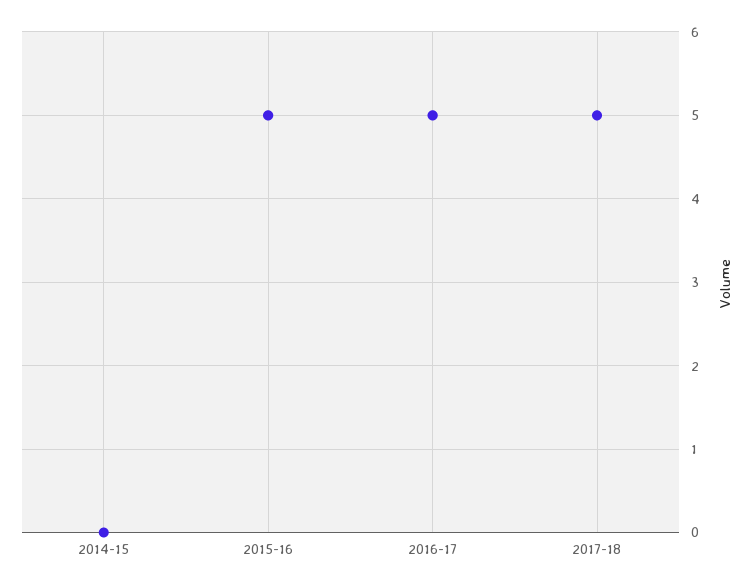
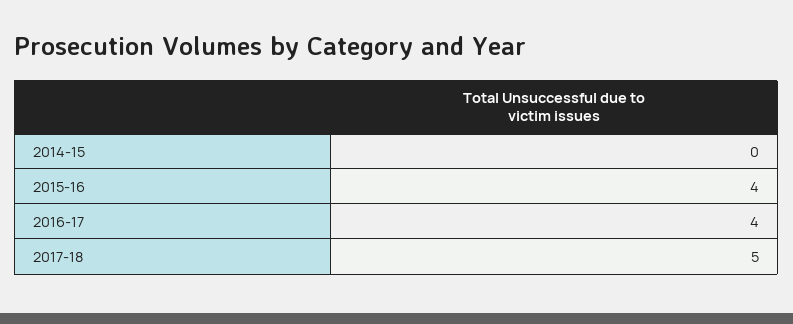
  {
    "2014-15": 0,
-   "2015-16": 5,
+   "2015-16": 4,
-   "2016-17": 5,
+   "2016-17": 4,
    "2017-18": 5
  }

